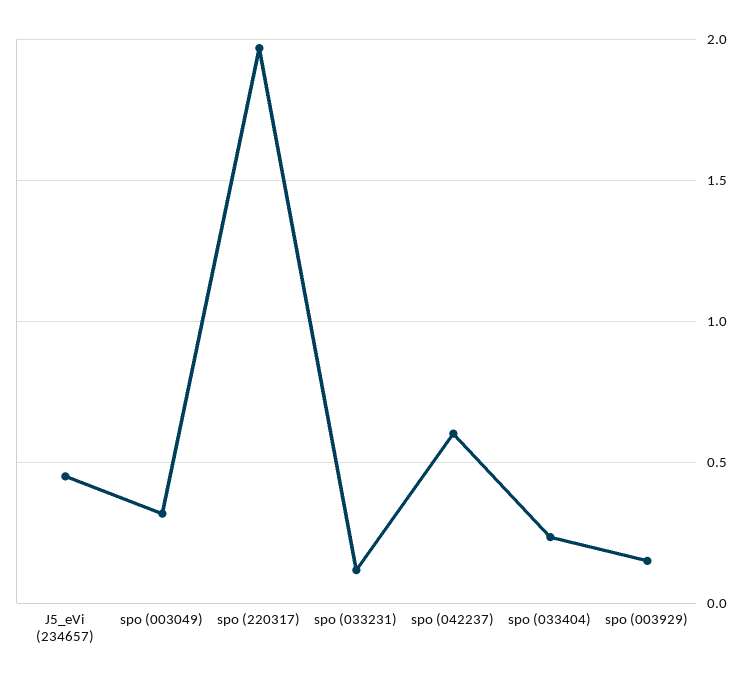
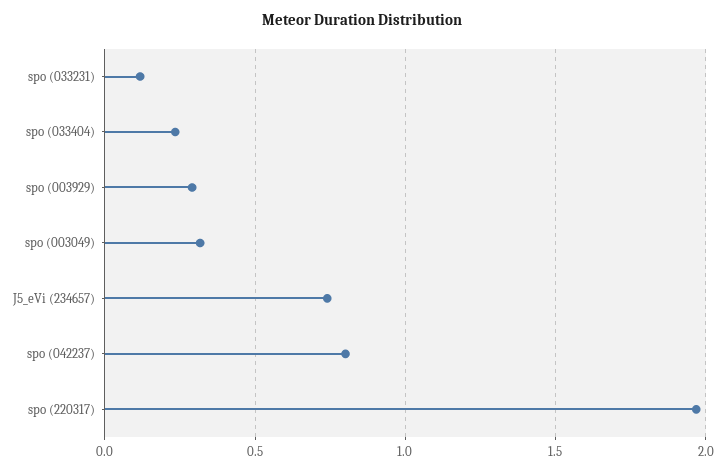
  {
-   "J5_eVi (234657)": 0.45,
+   "J5_eVi (234657)": 0.75,
    "spo (003049)": 0.3,
    "spo (220317)": 1.95,
    "spo (033231)": 0.1,
-   "spo (042237)": 0.6,
+   "spo (042237)": 0.8,
    "spo (033404)": 0.25,
-   "spo (003929)": 0.15
+   "spo (003929)": 0.3
  }

